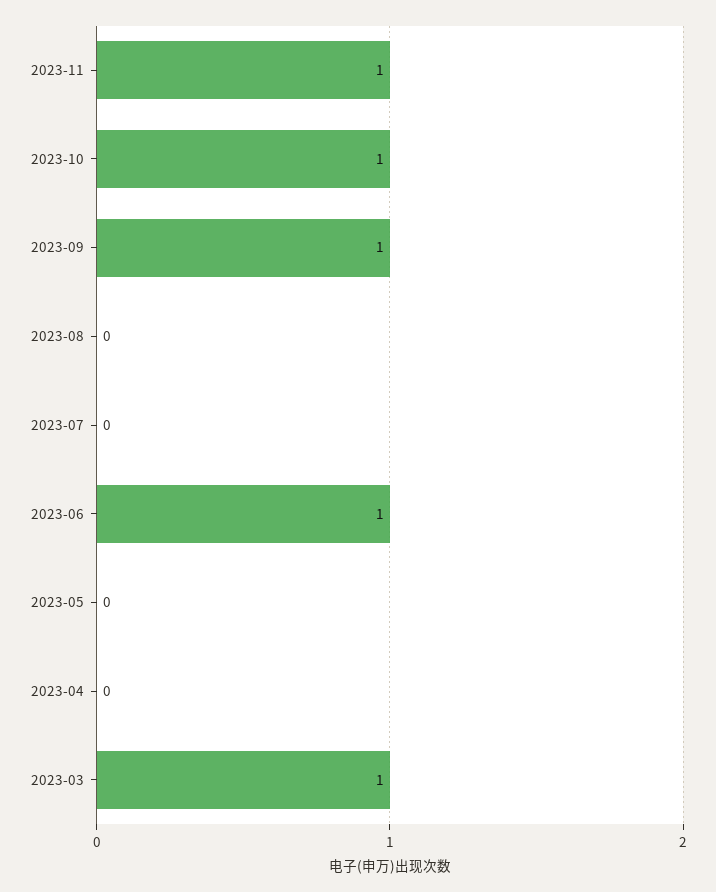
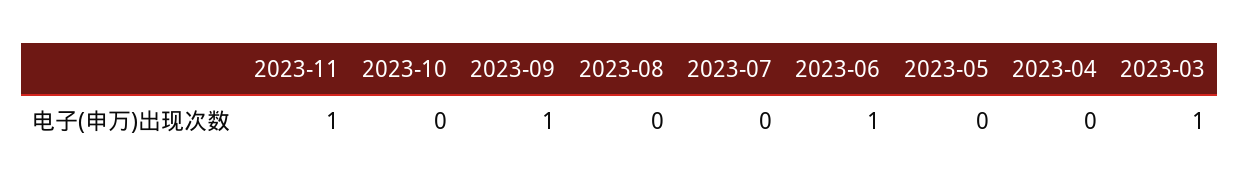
  {
    "2023-11": 1,
-   "2023-10": 1,
+   "2023-10": 0,
    "2023-09": 1,
    "2023-08": 0,
    "2023-07": 0,
    "2023-06": 1,
    "2023-05": 0,
    "2023-04": 0,
    "2023-03": 1
  }

